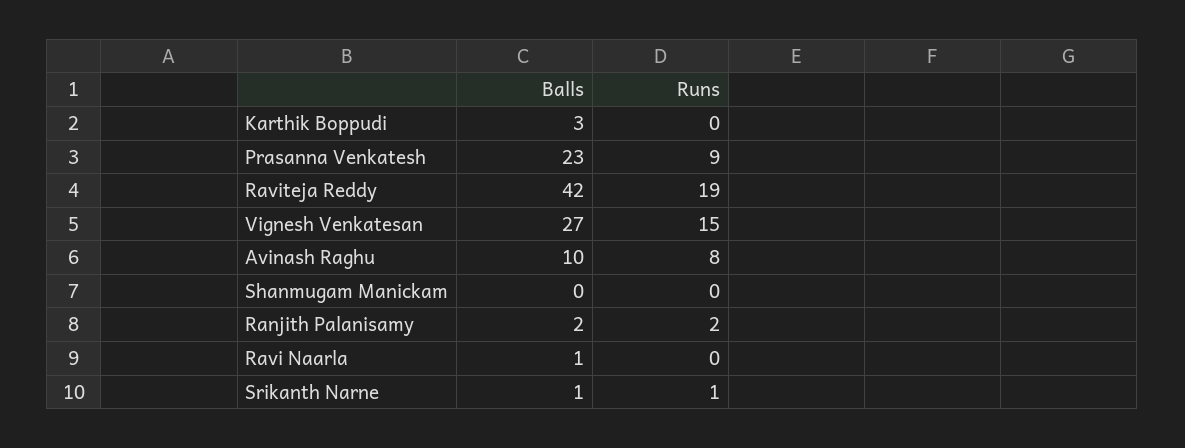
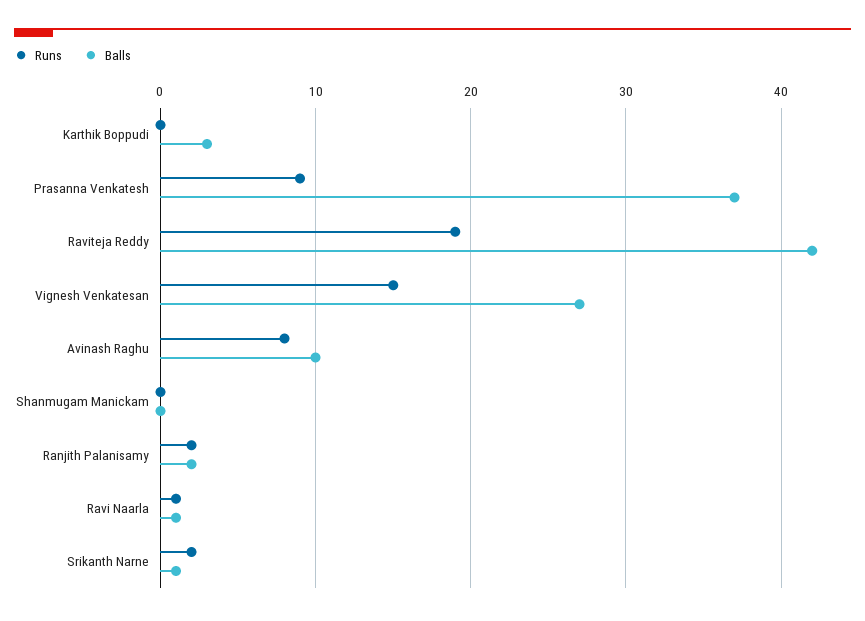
  {
    "Balls": {
      "Karthik Boppudi": 3,
-     "Prasanna Venkatesh": 23,
+     "Prasanna Venkatesh": 37,
      "Raviteja Reddy": 42,
      "Vignesh Venkatesan": 27,
      "Avinash Raghu": 10,
      "Shanmugam Manickam": 0,
      "Ranjith Palanisamy": 2,
      "Ravi Naarla": 1,
      "Srikanth Narne": 1
    },
    "Runs": {
      "Karthik Boppudi": 0,
      "Prasanna Venkatesh": 9,
      "Raviteja Reddy": 19,
      "Vignesh Venkatesan": 15,
      "Avinash Raghu": 8,
      "Shanmugam Manickam": 0,
      "Ranjith Palanisamy": 2,
-     "Ravi Naarla": 0,
+     "Ravi Naarla": 1,
-     "Srikanth Narne": 1
+     "Srikanth Narne": 2
    }
  }

